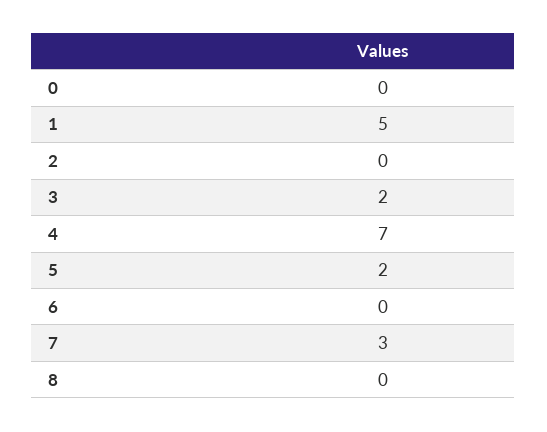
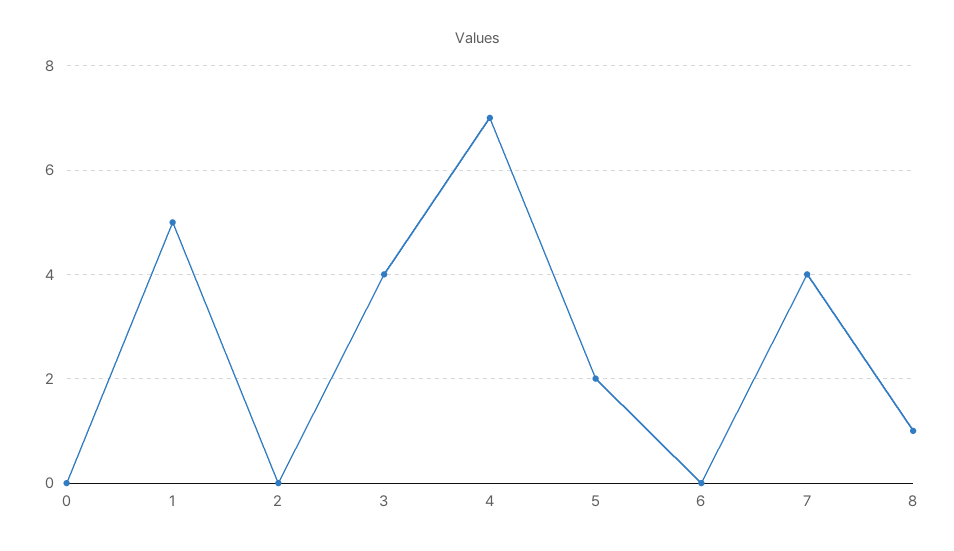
  {
    "0": 0,
    "1": 5,
    "2": 0,
-   "3": 2,
+   "3": 4,
    "4": 7,
    "5": 2,
    "6": 0,
-   "7": 3,
+   "7": 4,
-   "8": 0
+   "8": 1
  }

